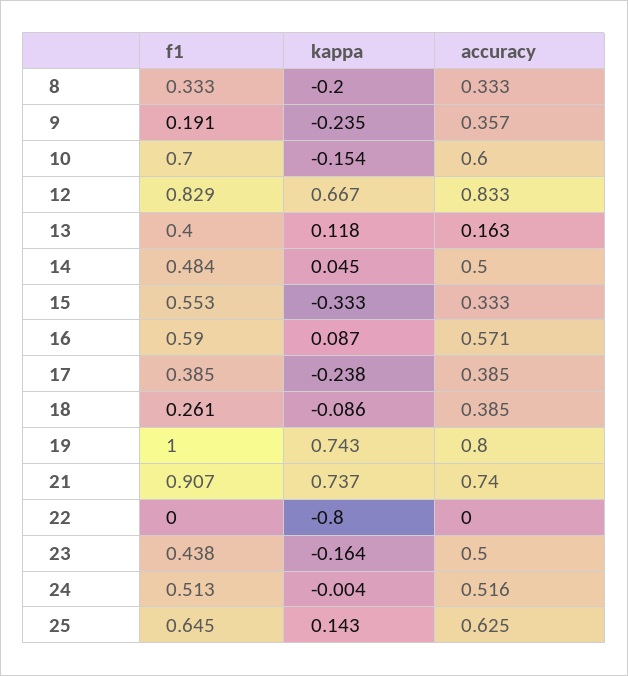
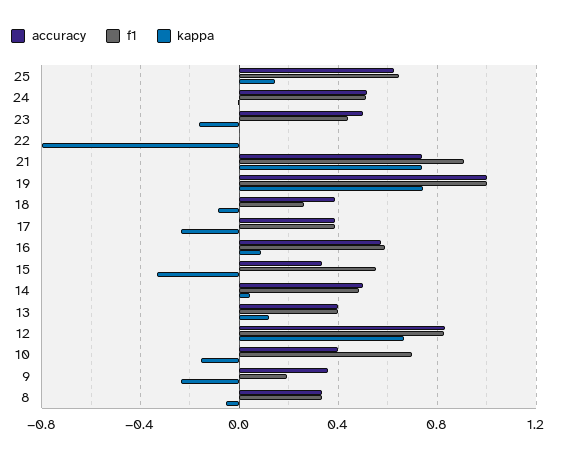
  {
    "f1": {
      "8": 0.333,
      "9": 0.191,
      "10": 0.7,
      "12": 0.829,
      "13": 0.4,
      "14": 0.484,
      "15": 0.553,
      "16": 0.59,
      "17": 0.385,
      "18": 0.261,
      "19": 1,
      "21": 0.907,
      "22": 0,
      "23": 0.438,
      "24": 0.513,
      "25": 0.645
    },
    "kappa": {
-     "8": -0.2,
+     "8": -0.05,
      "9": -0.235,
      "10": -0.154,
      "12": 0.667,
      "13": 0.118,
      "14": 0.045,
      "15": -0.333,
      "16": 0.087,
      "17": -0.238,
      "18": -0.086,
      "19": 0.743,
      "21": 0.737,
      "22": -0.8,
      "23": -0.164,
      "24": -0.004,
      "25": 0.143
    },
    "accuracy": {
      "8": 0.333,
      "9": 0.357,
-     "10": 0.6,
+     "10": 0.4,
      "12": 0.833,
-     "13": 0.163,
+     "13": 0.4,
      "14": 0.5,
      "15": 0.333,
      "16": 0.571,
      "17": 0.385,
      "18": 0.385,
-     "19": 0.8,
+     "19": 1,
      "21": 0.74,
      "22": 0,
      "23": 0.5,
      "24": 0.516,
      "25": 0.625
    }
  }

